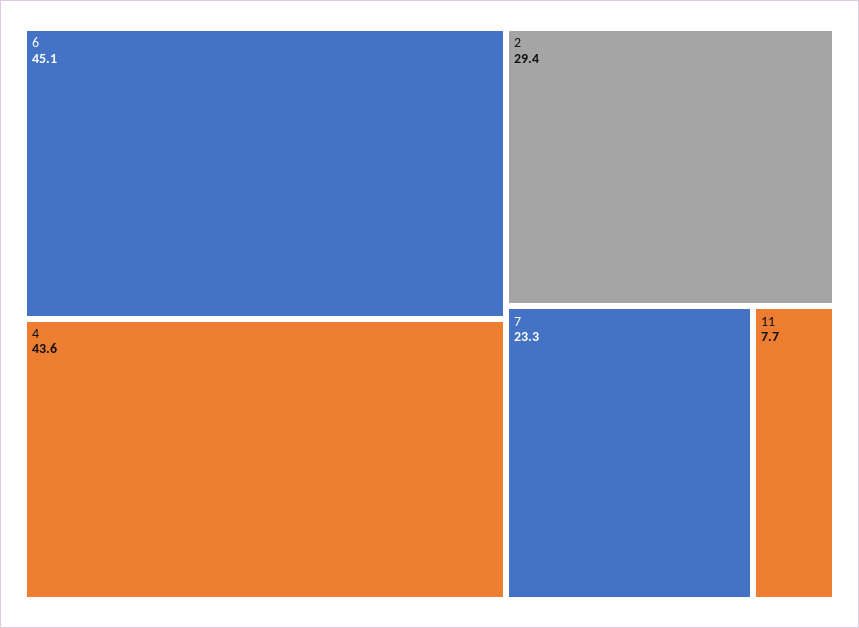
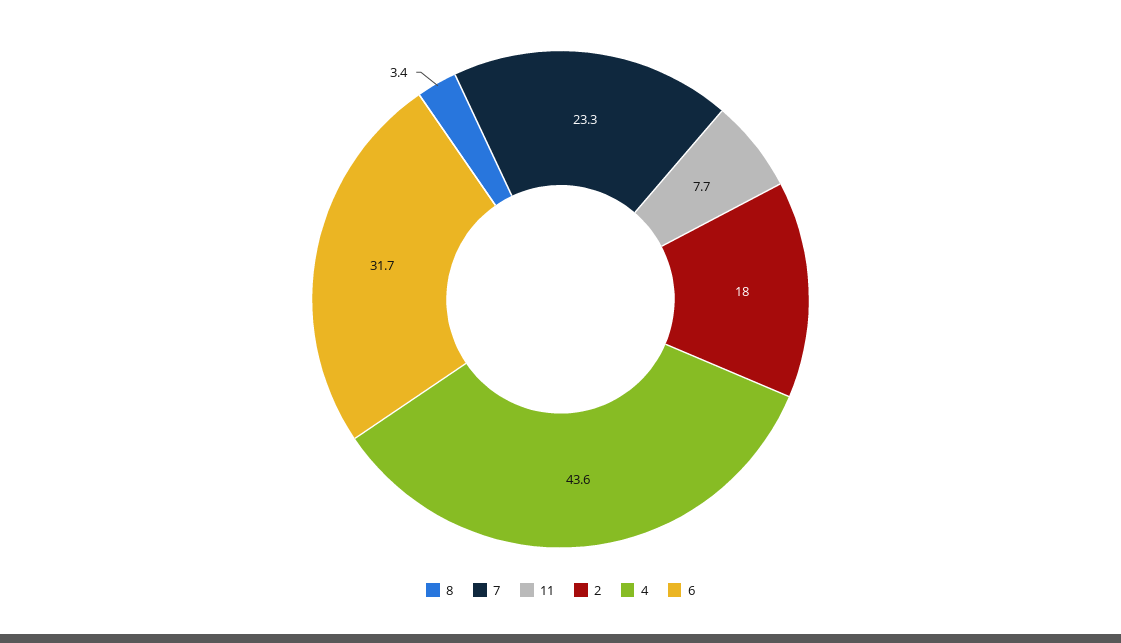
  {
-   "6": 45.1,
+   "6": 31.7,
    "4": 43.6,
-   "2": 29.4,
+   "2": 18,
    "7": 23.3,
-   "11": 7.7
+   "11": 7.7,
+   "8": 3.4
  }

